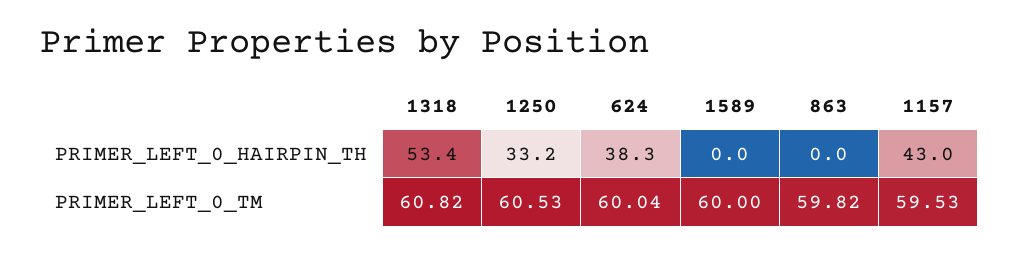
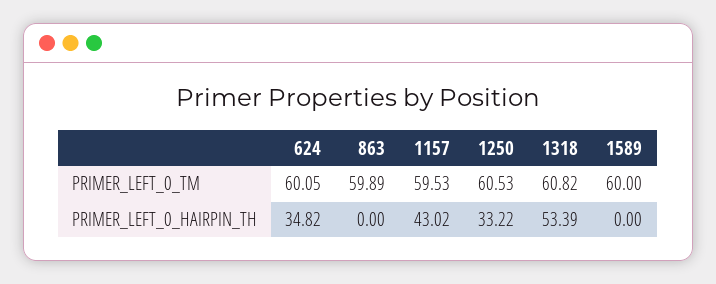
  {
    "1318": {
      "PRIMER_LEFT_0_HAIRPIN_TH": 53.39,
      "PRIMER_LEFT_0_TM": 60.82
    },
    "1250": {
      "PRIMER_LEFT_0_HAIRPIN_TH": 33.22,
      "PRIMER_LEFT_0_TM": 60.53
    },
    "624": {
-     "PRIMER_LEFT_0_HAIRPIN_TH": 38.3,
+     "PRIMER_LEFT_0_HAIRPIN_TH": 34.82,
-     "PRIMER_LEFT_0_TM": 60.04
+     "PRIMER_LEFT_0_TM": 60.05
    },
    "1589": {
      "PRIMER_LEFT_0_HAIRPIN_TH": 0,
      "PRIMER_LEFT_0_TM": 60
    },
    "863": {
      "PRIMER_LEFT_0_HAIRPIN_TH": 0,
-     "PRIMER_LEFT_0_TM": 59.82
+     "PRIMER_LEFT_0_TM": 59.89
    },
    "1157": {
      "PRIMER_LEFT_0_HAIRPIN_TH": 43.02,
      "PRIMER_LEFT_0_TM": 59.53
    }
  }

